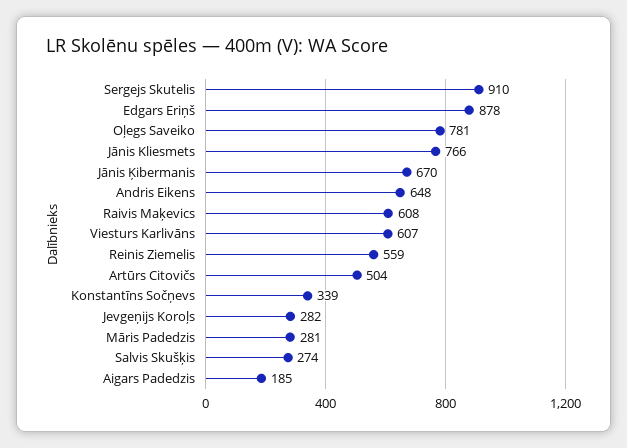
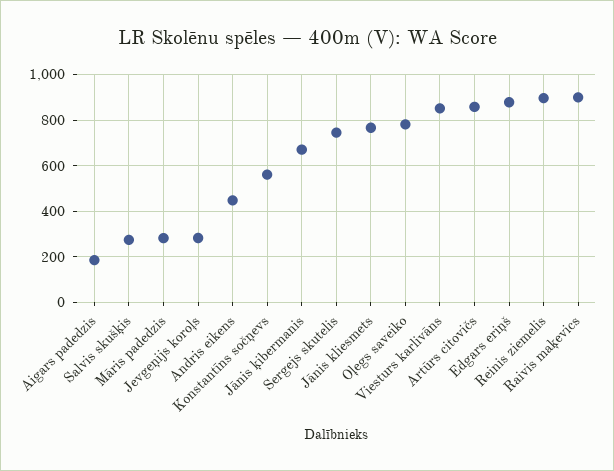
  {
-   "Sergejs Skutelis": 910,
+   "Sergejs Skutelis": 750,
    "Edgars Eriņš": 878,
    "Oļegs Saveiko": 781,
    "Jānis Kliesmets": 766,
    "Jānis Ķibermanis": 670,
-   "Andris Eikens": 648,
+   "Andris Eikens": 450,
-   "Raivis Maķevics": 608,
+   "Raivis Maķevics": 900,
-   "Viesturs Karlivāns": 607,
+   "Viesturs Karlivāns": 850,
-   "Reinis Ziemelis": 559,
+   "Reinis Ziemelis": 900,
-   "Artūrs Citovičs": 504,
+   "Artūrs Citovičs": 850,
-   "Konstantīns Sočņevs": 339,
+   "Konstantīns Sočņevs": 550,
    "Jevgeņijs Koroļs": 282,
    "Māris Padedzis": 281,
    "Salvis Skušķis": 274,
    "Aigars Padedzis": 185
  }

